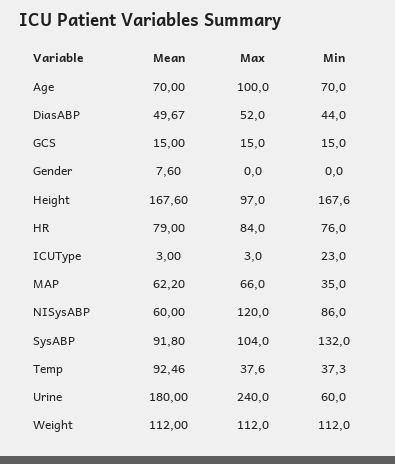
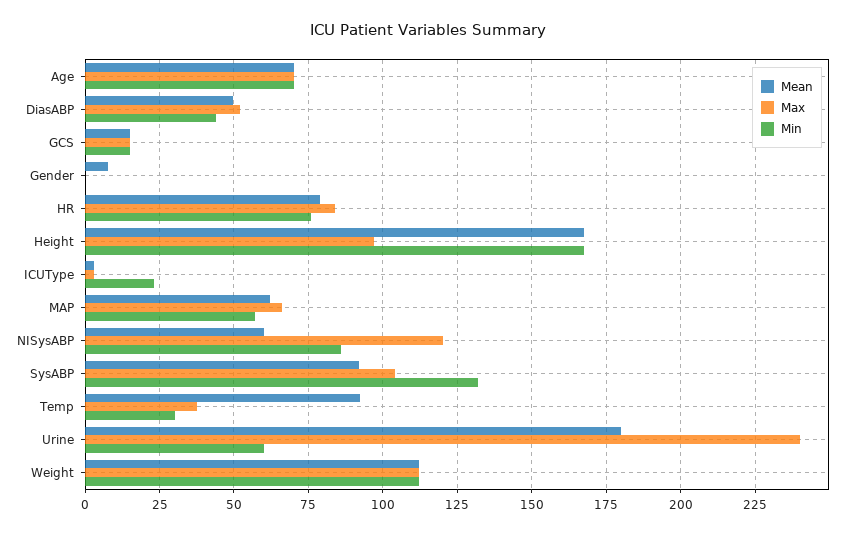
  {
    "Mean": {
      "Age": 70,
      "DiasABP": 49.67,
      "GCS": 15,
      "Gender": 7.6,
      "Height": 167.6,
      "HR": 79,
      "ICUType": 3,
      "MAP": 62.2,
      "NISysABP": 60,
      "SysABP": 91.8,
      "Temp": 92.46,
      "Urine": 180,
      "Weight": 112
    },
    "Max": {
-     "Age": 100,
+     "Age": 70,
      "DiasABP": 52,
      "GCS": 15,
      "Gender": 0,
      "Height": 97,
      "HR": 84,
      "ICUType": 3,
      "MAP": 66,
      "NISysABP": 120,
      "SysABP": 104,
      "Temp": 37.6,
      "Urine": 240,
      "Weight": 112
    },
    "Min": {
      "Age": 70,
      "DiasABP": 44,
      "GCS": 15,
      "Gender": 0,
      "Height": 167.6,
      "HR": 76,
      "ICUType": 23,
-     "MAP": 35,
+     "MAP": 57.5,
      "NISysABP": 86,
      "SysABP": 132,
-     "Temp": 37.3,
+     "Temp": 30,
      "Urine": 60,
      "Weight": 112
    }
  }

